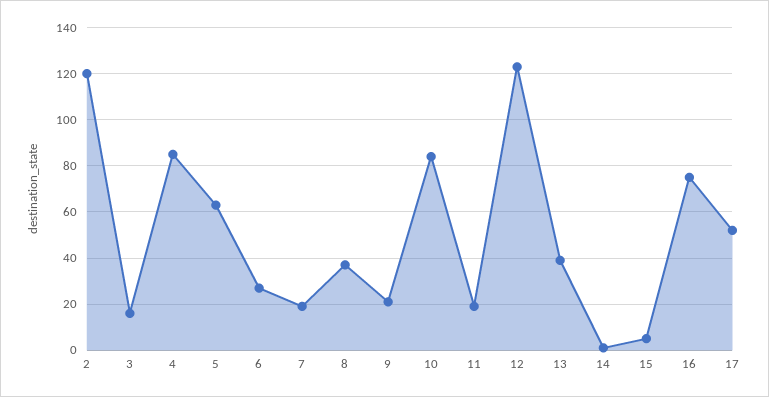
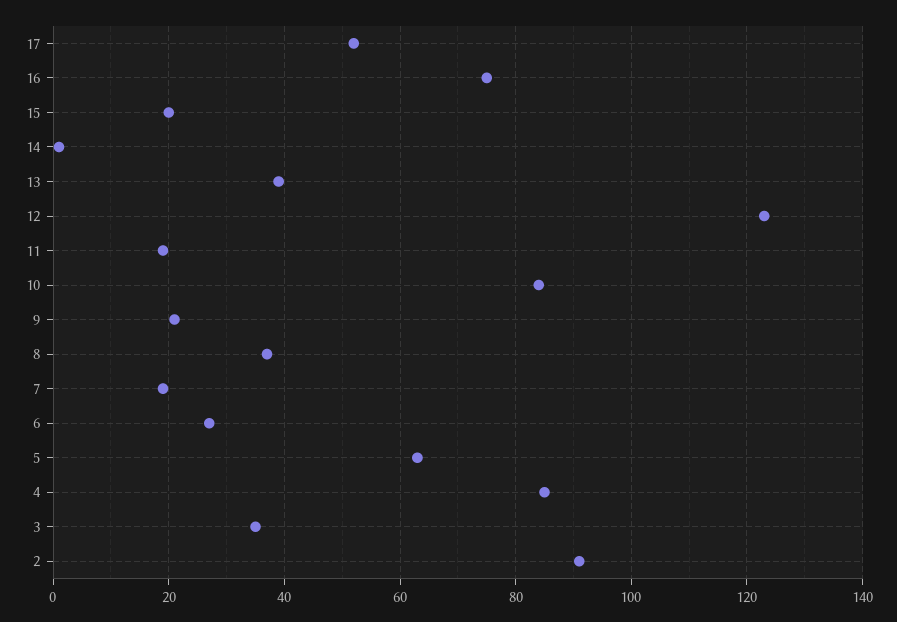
  {
-   "2": 120,
+   "2": 90,
-   "3": 15,
+   "3": 35,
    "4": 85,
    "5": 65,
    "6": 25,
    "7": 20,
    "8": 35,
    "9": 20,
    "10": 85,
    "11": 20,
    "12": 125,
    "13": 40,
    "14": 0,
-   "15": 5,
+   "15": 20,
    "16": 75,
    "17": 50
  }

